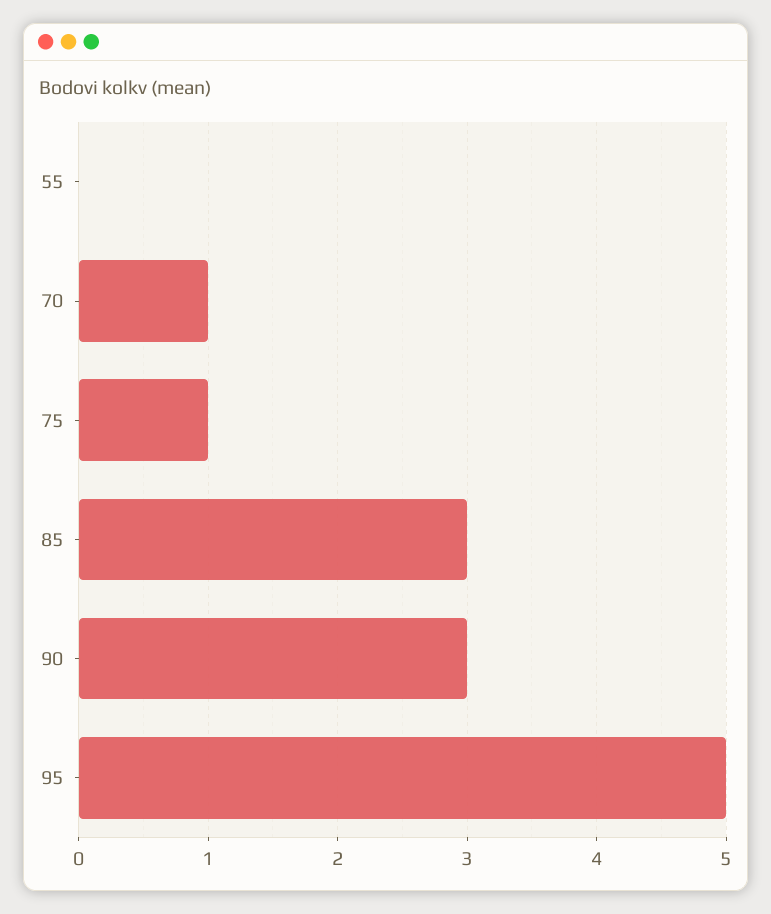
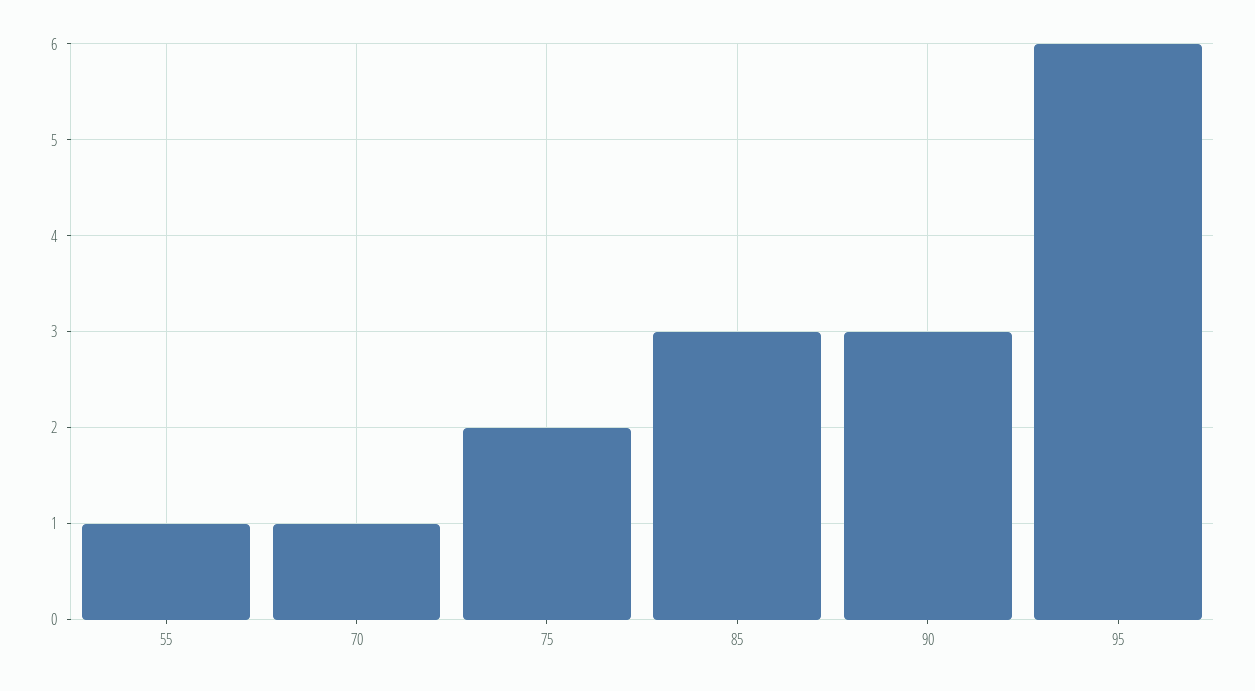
  {
-   "55": 0,
+   "55": 1,
    "70": 1,
-   "75": 1,
+   "75": 2,
    "85": 3,
    "90": 3,
-   "95": 5
+   "95": 6
  }

